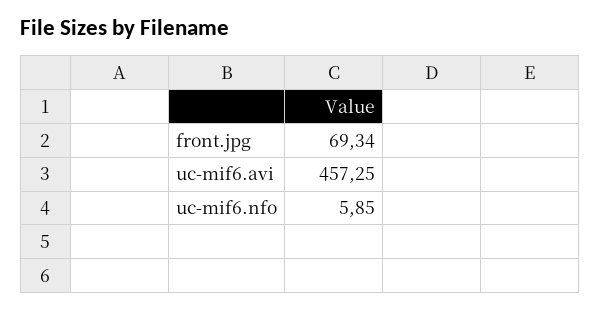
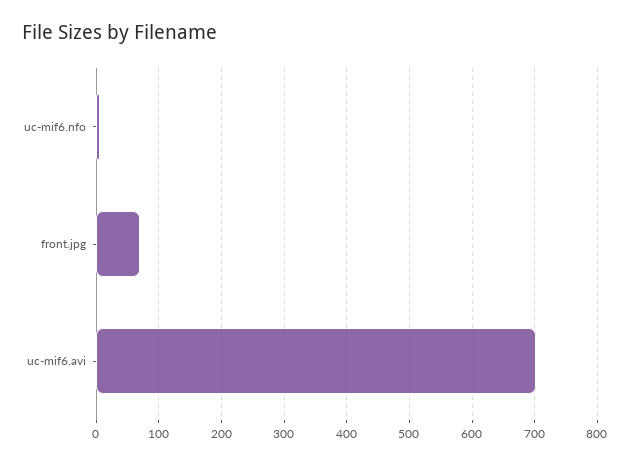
  {
    "front.jpg": 69.34,
-   "uc-mif6.avi": 457.25,
+   "uc-mif6.avi": 700,
    "uc-mif6.nfo": 5.85
  }

